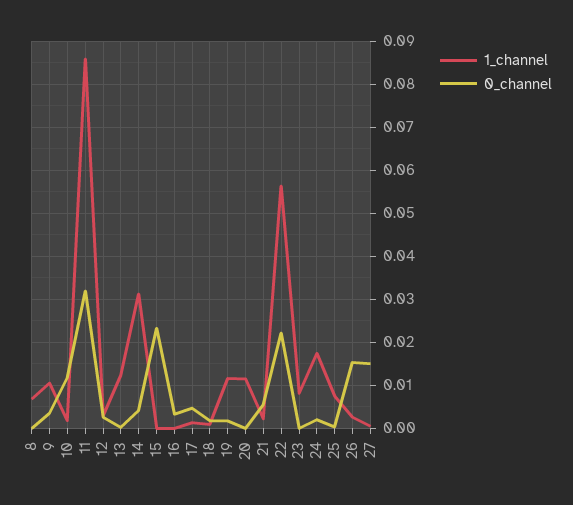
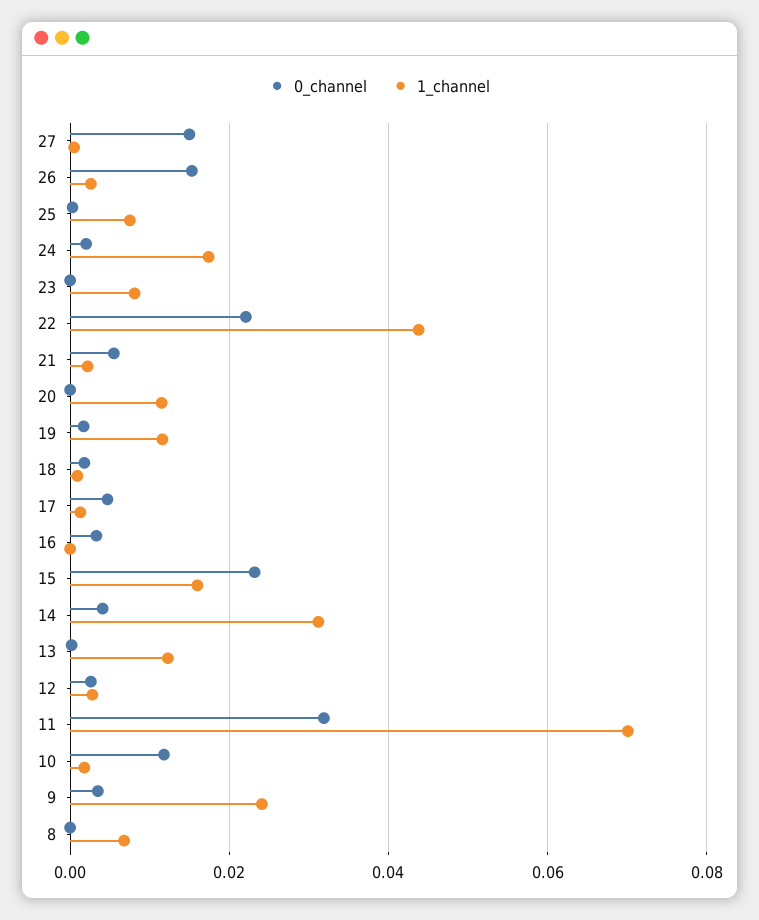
  {
    "1_channel": {
      "8": 0.006,
-     "9": 0.01,
+     "9": 0.024,
      "10": 0.002,
-     "11": 0.086,
+     "11": 0.07,
      "12": 0.002,
      "13": 0.012,
      "14": 0.032,
-     "15": 0,
+     "15": 0.016,
      "16": 0,
      "17": 0.002,
      "18": 0,
      "19": 0.012,
      "20": 0.012,
      "21": 0.002,
-     "22": 0.056,
+     "22": 0.044,
      "23": 0.008,
      "24": 0.018,
      "25": 0.008,
      "26": 0.002,
      "27": 0
    },
    "0_channel": {
      "8": 0,
      "9": 0.004,
      "10": 0.012,
      "11": 0.032,
      "12": 0.002,
      "13": 0,
      "14": 0.004,
      "15": 0.024,
      "16": 0.004,
      "17": 0.004,
      "18": 0.002,
      "19": 0.002,
      "20": 0,
      "21": 0.006,
      "22": 0.022,
      "23": 0,
      "24": 0.002,
      "25": 0,
      "26": 0.016,
      "27": 0.016
    }
  }

